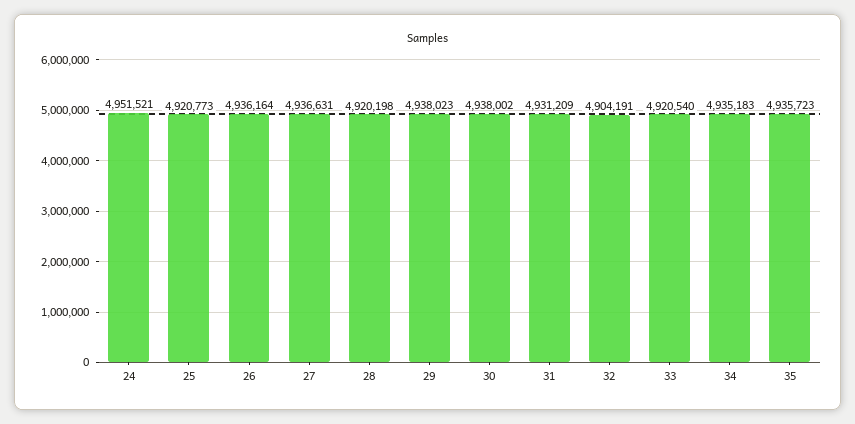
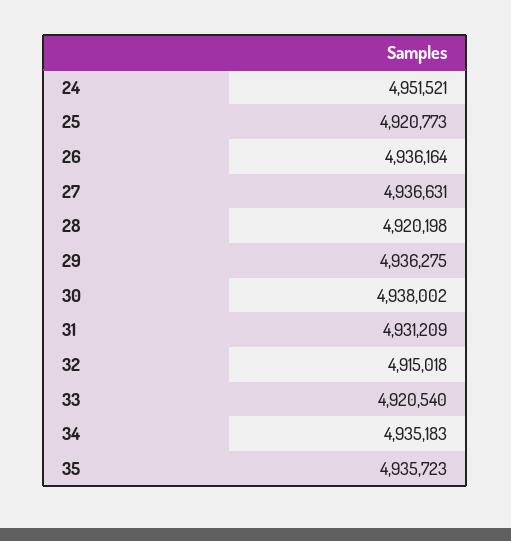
  {
    "24": 4951521,
    "25": 4920773,
    "26": 4936164,
    "27": 4936631,
    "28": 4920198,
-   "29": 4938023,
+   "29": 4936275,
    "30": 4938002,
    "31": 4931209,
-   "32": 4904191,
+   "32": 4915018,
    "33": 4920540,
    "34": 4935183,
    "35": 4935723
  }

